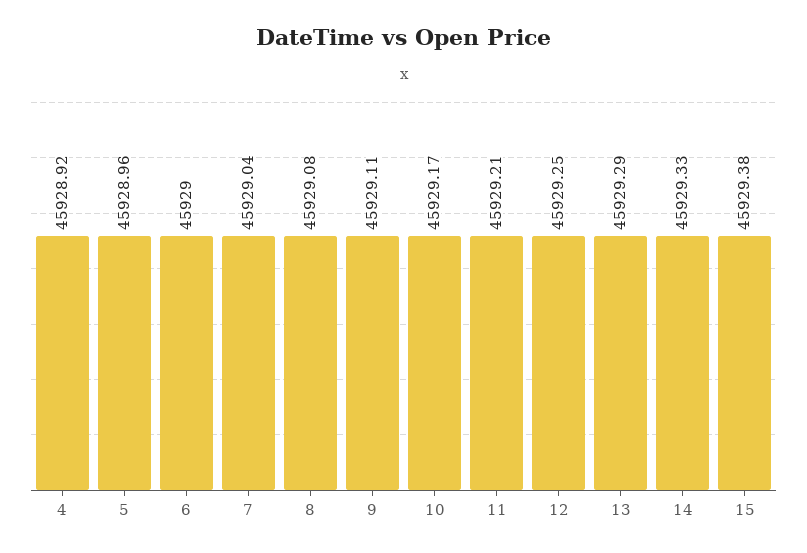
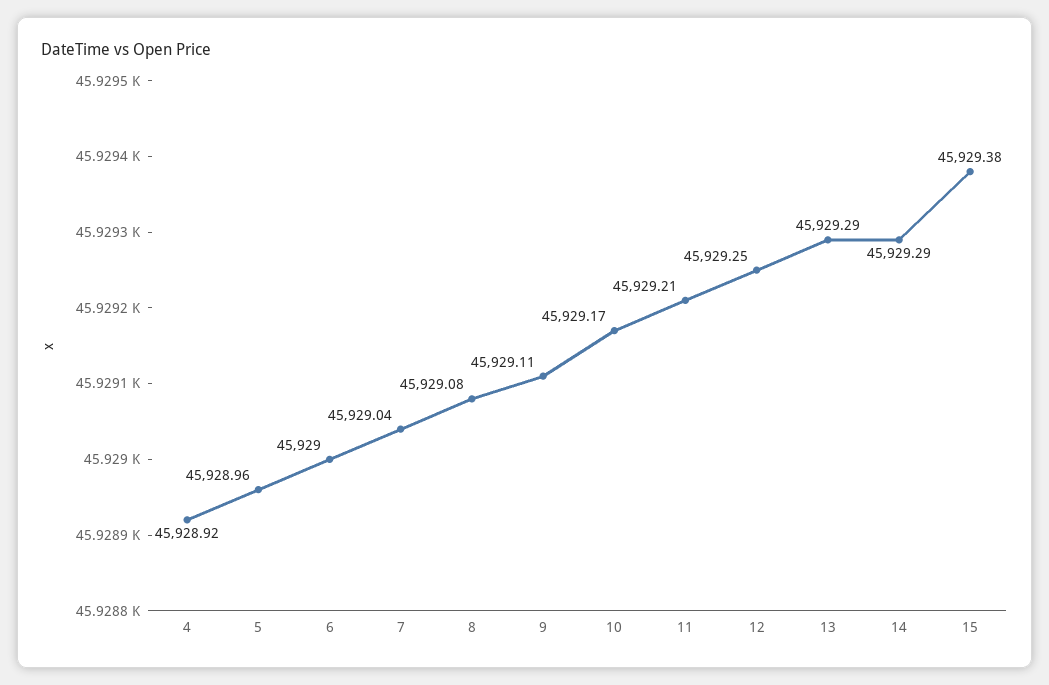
  {
    "4": 45928.92,
    "5": 45928.96,
    "6": 45929,
    "7": 45929.04,
    "8": 45929.08,
    "9": 45929.11,
    "10": 45929.17,
    "11": 45929.21,
    "12": 45929.25,
    "13": 45929.29,
-   "14": 45929.33,
+   "14": 45929.29,
    "15": 45929.38
  }

